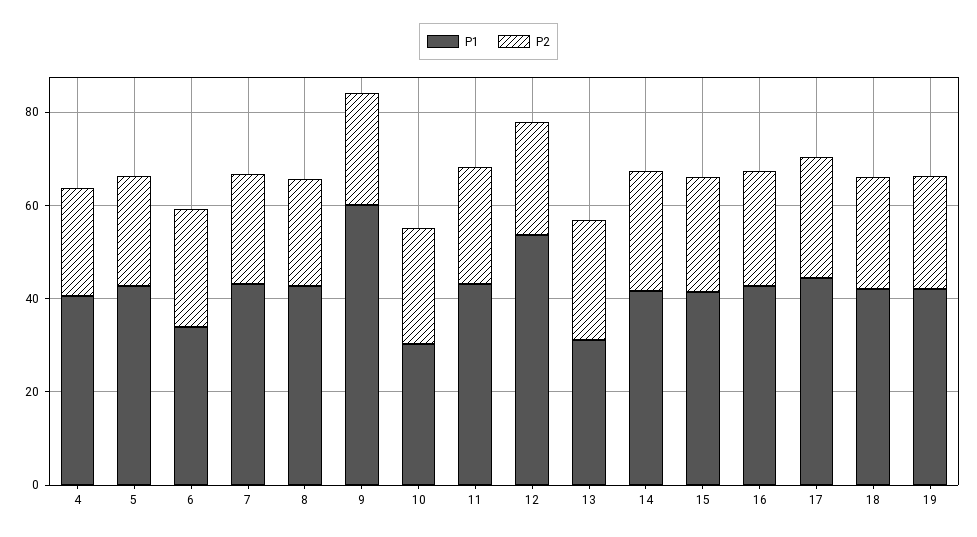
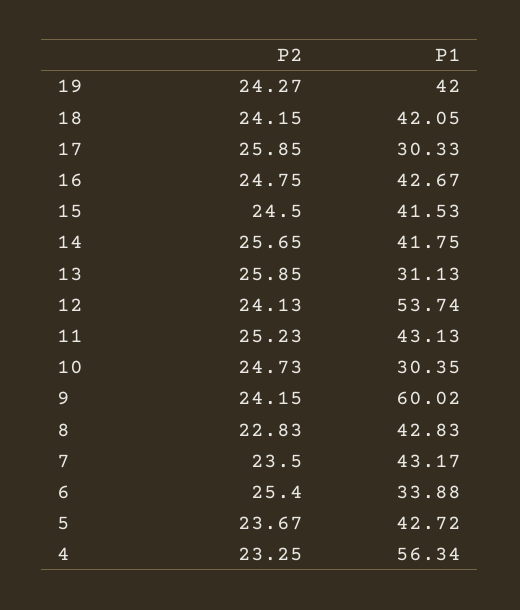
  {
    "P1": {
-     "4": 40,
+     "4": 56.34,
      "5": 42.72,
      "6": 33.88,
      "7": 43.17,
      "8": 42.83,
      "9": 60.02,
      "10": 30.35,
      "11": 43.13,
      "12": 53.74,
      "13": 31.13,
      "14": 41.75,
      "15": 41.53,
      "16": 42.67,
-     "17": 45,
+     "17": 30.33,
      "18": 42.05,
      "19": 42
    },
    "P2": {
      "4": 23.25,
      "5": 23.67,
      "6": 25.4,
      "7": 23.5,
      "8": 22.83,
      "9": 24.15,
      "10": 24.73,
      "11": 25.23,
      "12": 24.13,
      "13": 25.85,
      "14": 25.65,
      "15": 24.5,
      "16": 24.75,
      "17": 25.85,
      "18": 24.15,
      "19": 24.27
    }
  }

